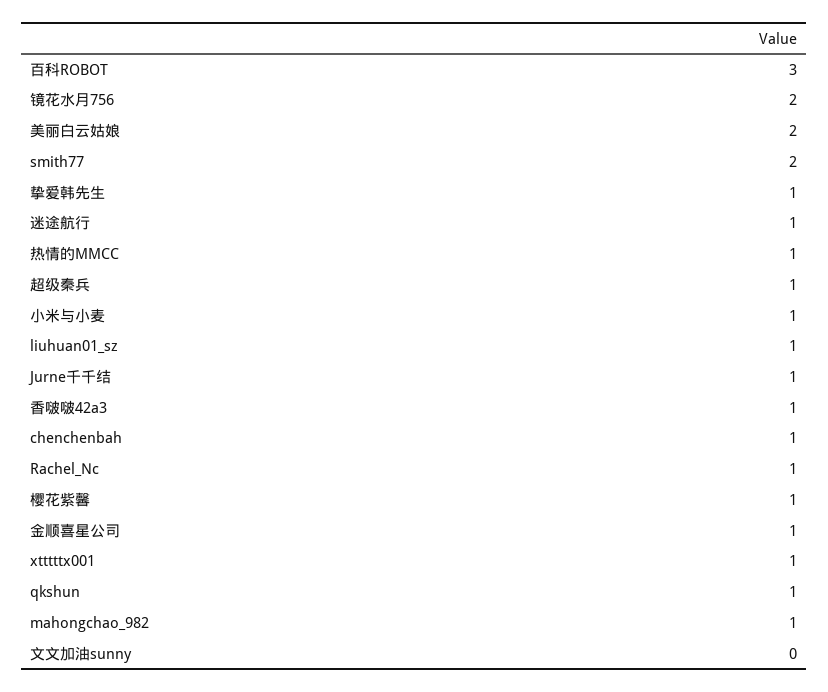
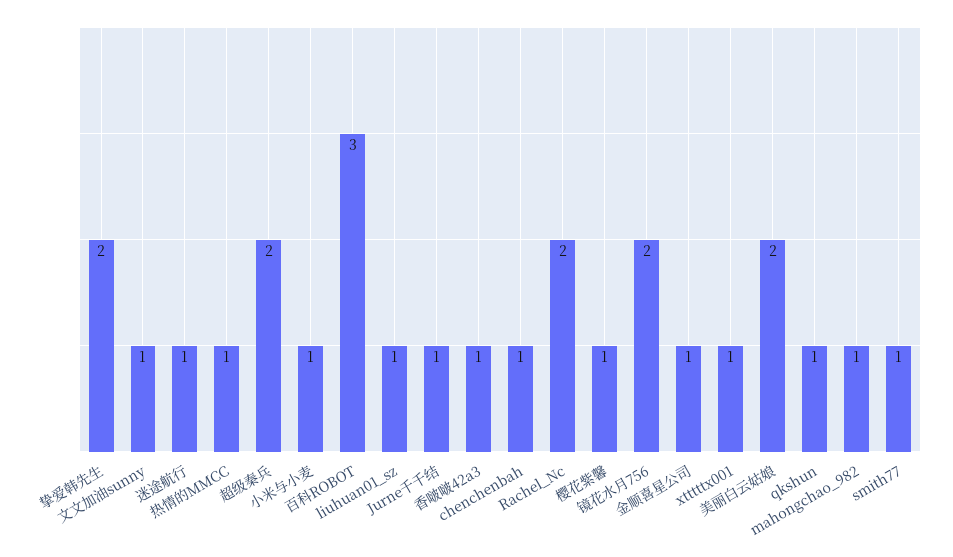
  {
    "百科ROBOT": 3,
    "镜花水月756": 2,
    "美丽白云姑娘": 2,
-   "smith77": 2,
+   "smith77": 1,
-   "挚爱韩先生": 1,
+   "挚爱韩先生": 2,
    "迷途航行": 1,
    "热情的MMCC": 1,
-   "超级秦兵": 1,
+   "超级秦兵": 2,
    "小米与小麦": 1,
    "liuhuan01_sz": 1,
    "Jurne千千结": 1,
    "香啵啵42a3": 1,
    "chenchenbah": 1,
-   "Rachel_Nc": 1,
+   "Rachel_Nc": 2,
    "樱花紫馨": 1,
    "金顺喜星公司": 1,
    "xtttttx001": 1,
    "qkshun": 1,
    "mahongchao_982": 1,
-   "文文加油sunny": 0
+   "文文加油sunny": 1
  }

